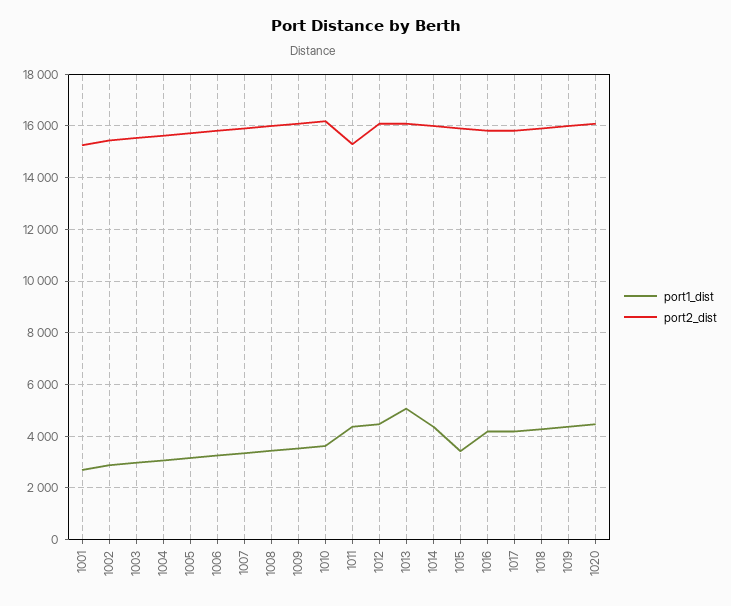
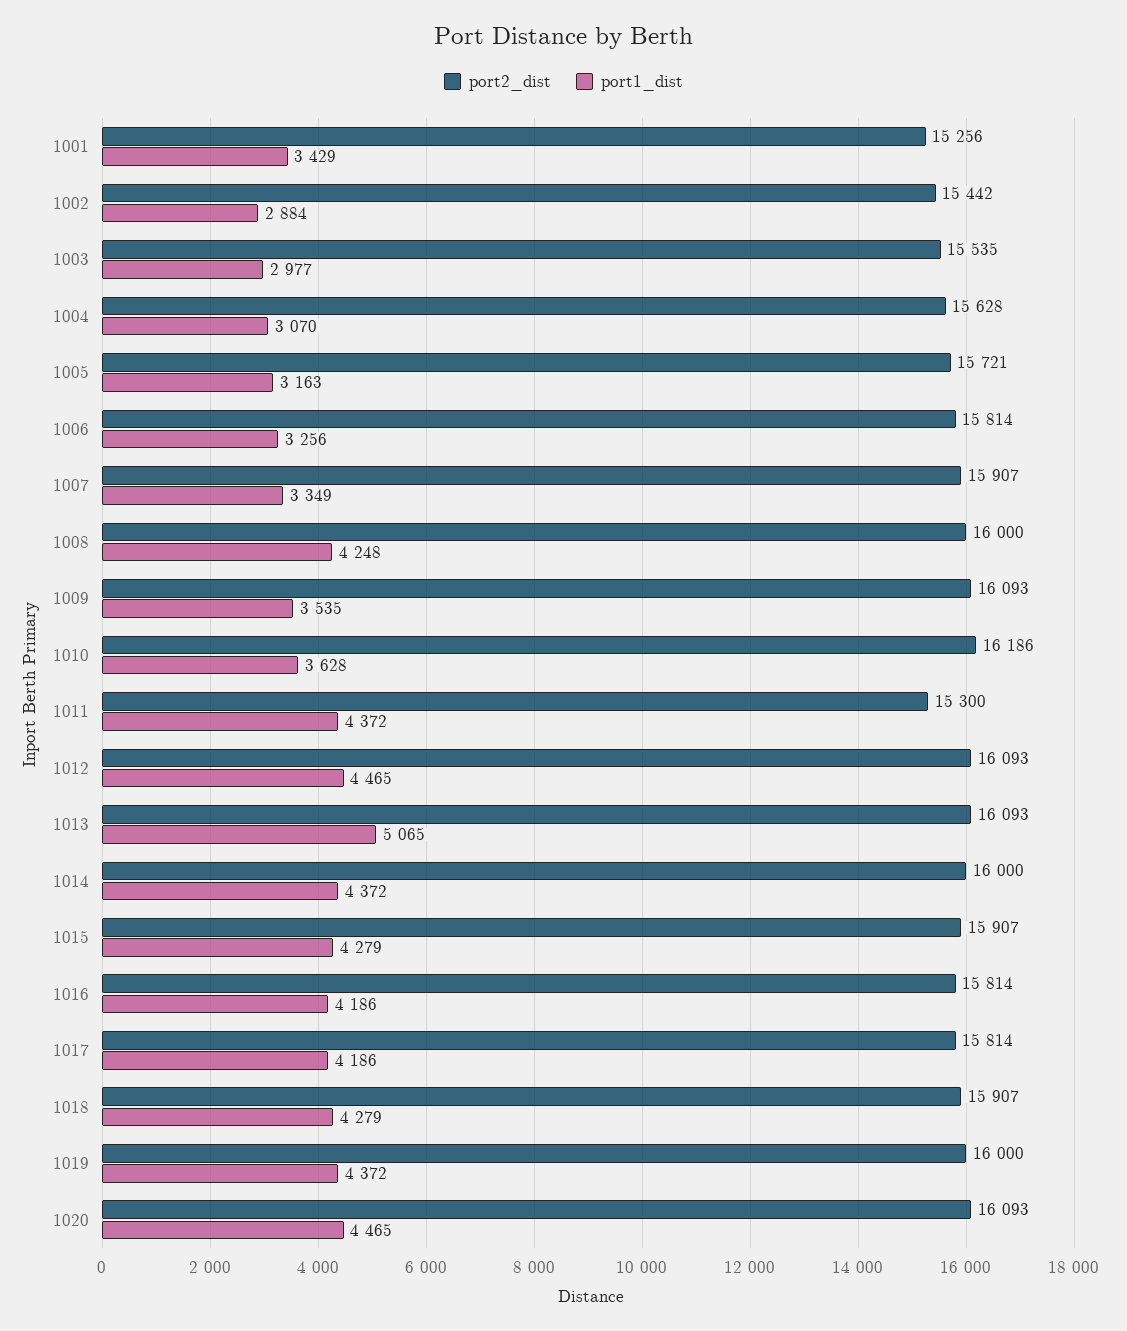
  {
    "port1_dist": {
-     "1001": 2750,
+     "1001": 3429,
      "1002": 2884,
      "1003": 2977,
      "1004": 3070,
      "1005": 3163,
      "1006": 3256,
      "1007": 3349,
-     "1008": 3500,
+     "1008": 4248,
      "1009": 3535,
      "1010": 3628,
      "1011": 4372,
      "1012": 4465,
      "1013": 5065,
      "1014": 4372,
-     "1015": 3500,
+     "1015": 4279,
      "1016": 4186,
      "1017": 4186,
      "1018": 4279,
      "1019": 4372,
      "1020": 4465
    },
    "port2_dist": {
      "1001": 15256,
      "1002": 15442,
      "1003": 15535,
      "1004": 15628,
      "1005": 15721,
      "1006": 15814,
      "1007": 15907,
      "1008": 16000,
      "1009": 16093,
      "1010": 16186,
      "1011": 15300,
      "1012": 16093,
      "1013": 16093,
      "1014": 16000,
      "1015": 15907,
      "1016": 15814,
      "1017": 15814,
      "1018": 15907,
      "1019": 16000,
      "1020": 16093
    }
  }

